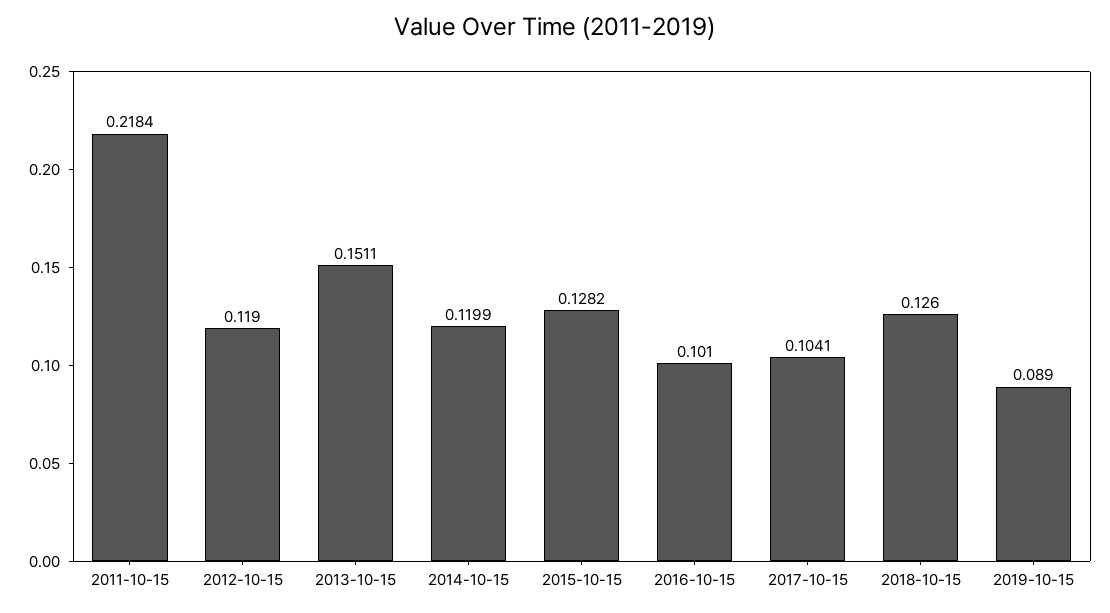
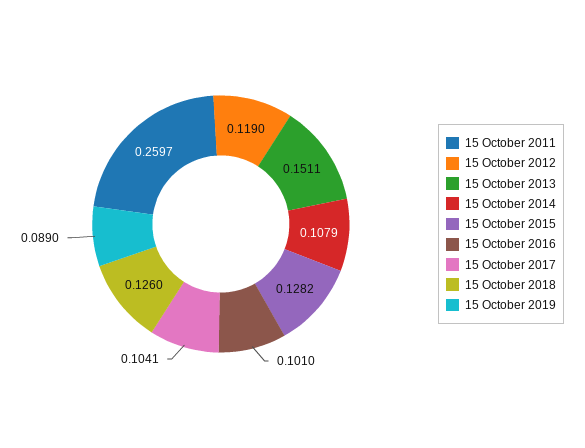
  {
-   "2011-10-15": 0.2184,
+   "2011-10-15": 0.2597,
    "2012-10-15": 0.119,
    "2013-10-15": 0.1511,
-   "2014-10-15": 0.1199,
+   "2014-10-15": 0.1079,
    "2015-10-15": 0.1282,
    "2016-10-15": 0.101,
    "2017-10-15": 0.1041,
    "2018-10-15": 0.126,
    "2019-10-15": 0.089
  }

